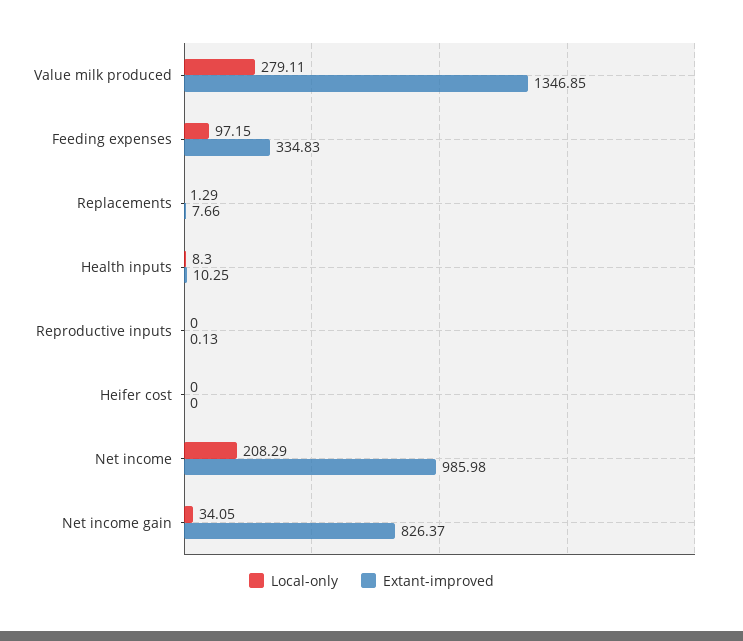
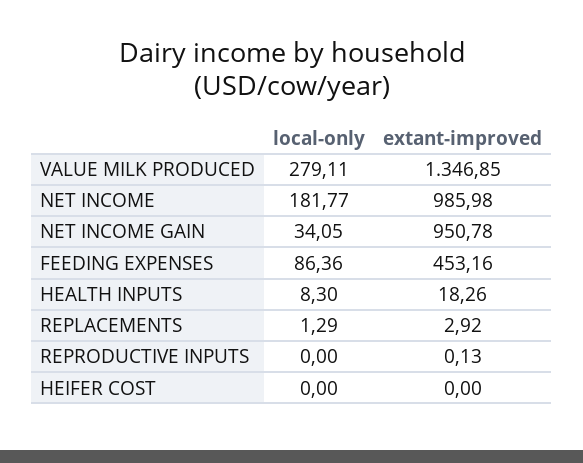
  {
    "Local-only": {
      "Value milk produced": 279.11,
-     "Feeding expenses": 97.15,
+     "Feeding expenses": 86.36,
      "Replacements": 1.29,
      "Health inputs": 8.3,
      "Reproductive inputs": 0,
      "Heifer cost": 0,
-     "Net income": 208.29,
+     "Net income": 181.77,
      "Net income gain": 34.05
    },
    "Extant-improved": {
      "Value milk produced": 1346.85,
-     "Feeding expenses": 334.83,
+     "Feeding expenses": 453.16,
-     "Replacements": 7.66,
+     "Replacements": 2.92,
-     "Health inputs": 10.25,
+     "Health inputs": 18.26,
      "Reproductive inputs": 0.13,
      "Heifer cost": 0,
      "Net income": 985.98,
-     "Net income gain": 826.37
+     "Net income gain": 950.78
    }
  }

